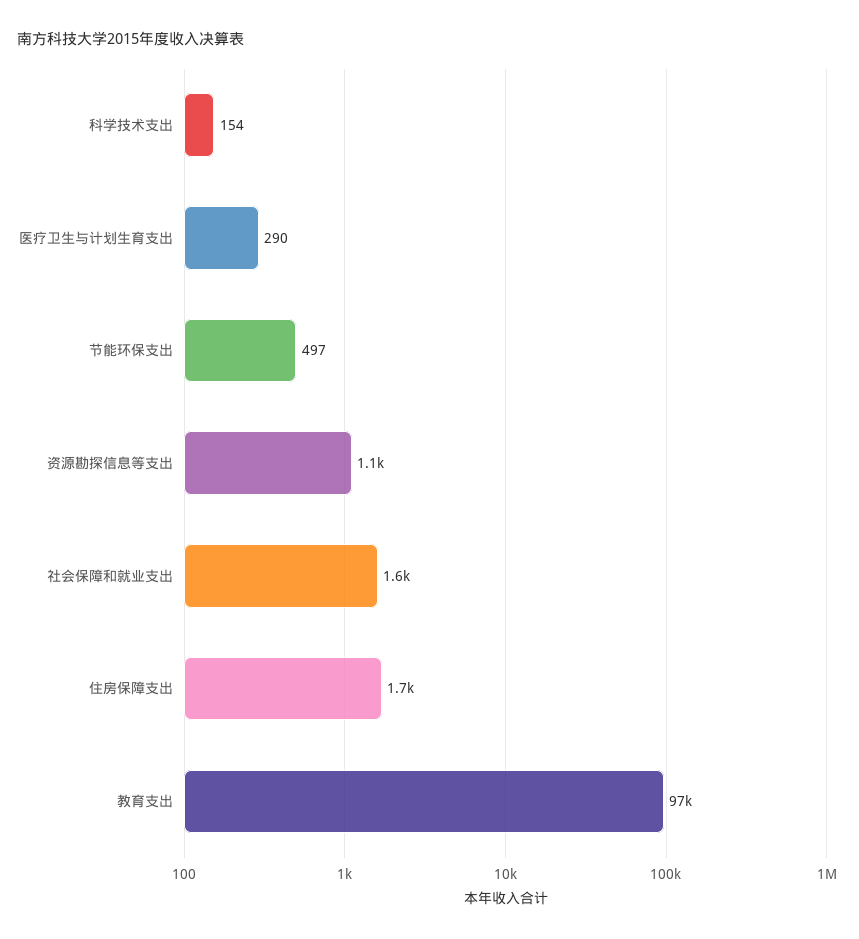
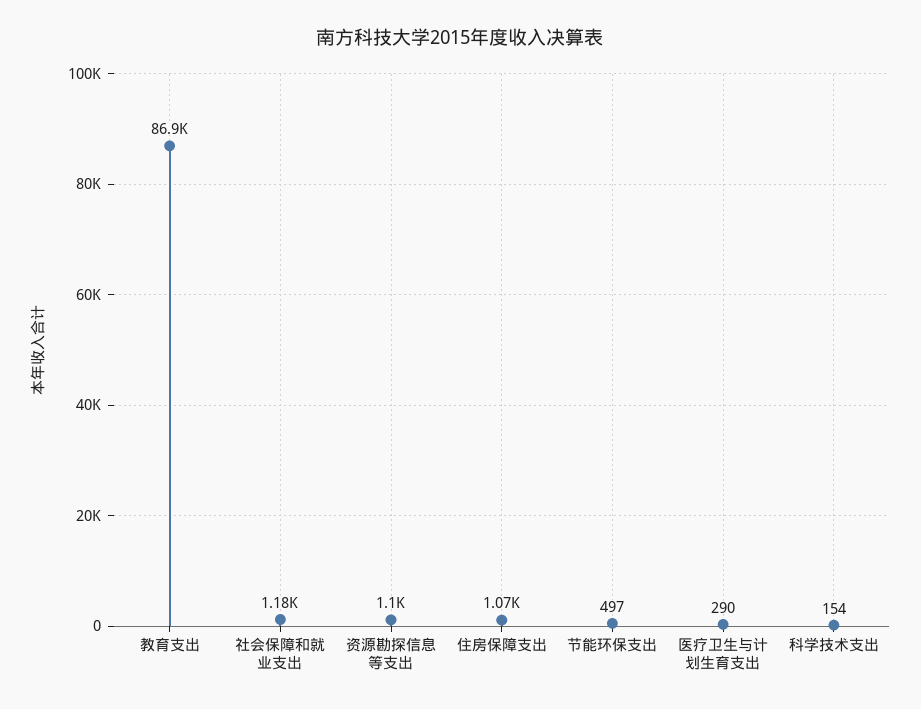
  {
    "科学技术支出": 154,
    "医疗卫生与计划生育支出": 290,
    "节能环保支出": 497,
    "资源勘探信息等支出": 1100,
-   "社会保障和就业支出": 1600,
+   "社会保障和就业支出": 1180,
-   "住房保障支出": 1700,
+   "住房保障支出": 1070,
-   "教育支出": 97000
+   "教育支出": 86900
  }

